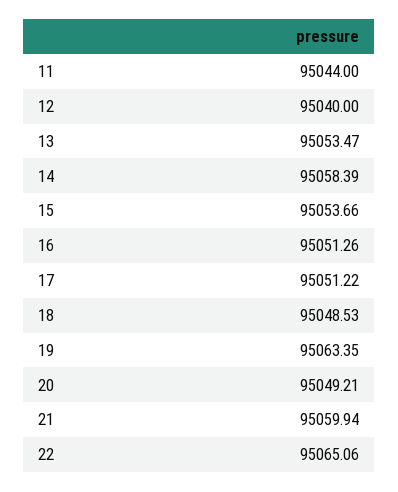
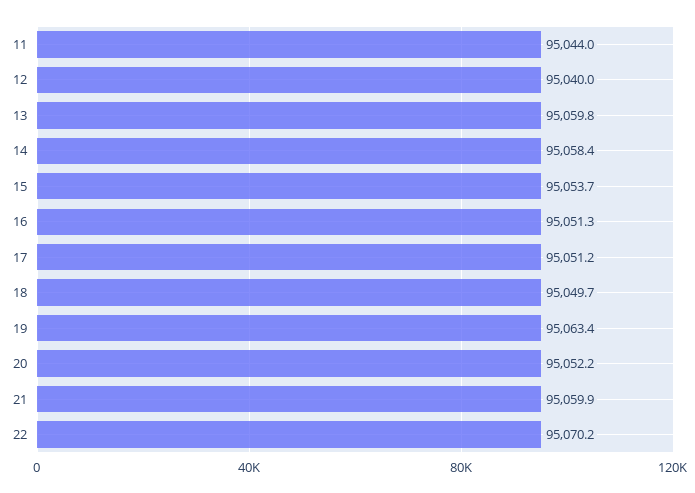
  {
    "11": 95044,
    "12": 95040,
-   "13": 95053.47,
+   "13": 95059.8,
    "14": 95058.39,
    "15": 95053.66,
    "16": 95051.26,
    "17": 95051.22,
-   "18": 95048.53,
+   "18": 95049.7,
    "19": 95063.35,
-   "20": 95049.21,
+   "20": 95052.2,
    "21": 95059.94,
-   "22": 95065.06
+   "22": 95070.2
  }

